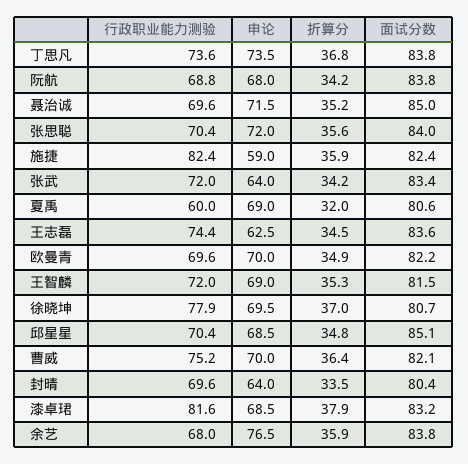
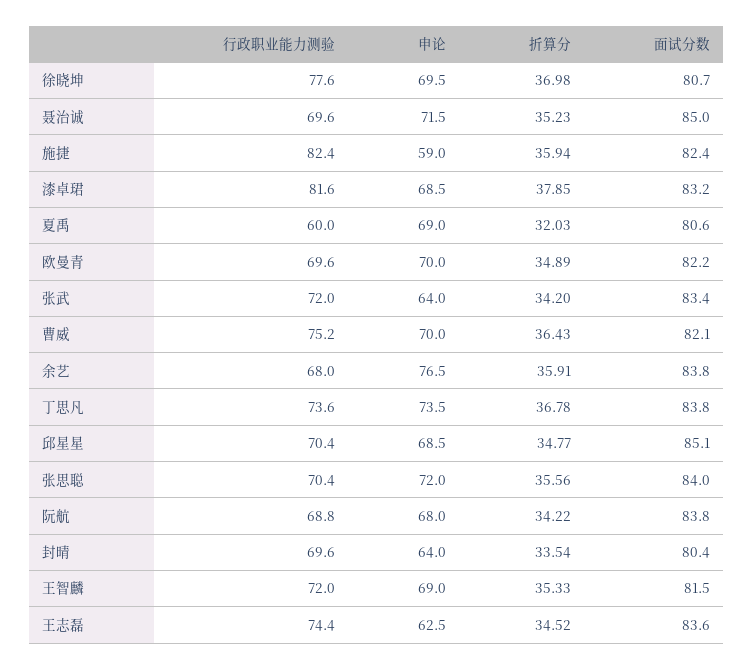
  {
    "行政职业能力测验": {
      "丁思凡": 73.6,
      "阮航": 68.8,
      "聂治诚": 69.6,
      "张思聪": 70.4,
      "施捷": 82.4,
      "张武": 72,
      "夏禹": 60,
      "王志磊": 74.4,
      "欧曼青": 69.6,
      "王智麟": 72,
-     "徐晓坤": 77.9,
+     "徐晓坤": 77.6,
      "邱星星": 70.4,
      "曹威": 75.2,
      "封晴": 69.6,
      "漆卓珺": 81.6,
      "余艺": 68
    },
    "申论": {
      "丁思凡": 73.5,
      "阮航": 68,
      "聂治诚": 71.5,
      "张思聪": 72,
      "施捷": 59,
      "张武": 64,
      "夏禹": 69,
      "王志磊": 62.5,
      "欧曼青": 70,
      "王智麟": 69,
      "徐晓坤": 69.5,
      "邱星星": 68.5,
      "曹威": 70,
      "封晴": 64,
      "漆卓珺": 68.5,
      "余艺": 76.5
    },
    "折算分": {
      "丁思凡": 36.78,
      "阮航": 34.22,
      "聂治诚": 35.23,
      "张思聪": 35.56,
      "施捷": 35.94,
      "张武": 34.2,
      "夏禹": 32.03,
      "王志磊": 34.52,
      "欧曼青": 34.89,
      "王智麟": 35.33,
      "徐晓坤": 36.98,
      "邱星星": 34.77,
      "曹威": 36.43,
      "封晴": 33.54,
      "漆卓珺": 37.85,
      "余艺": 35.91
    },
    "面试分数": {
      "丁思凡": 83.8,
      "阮航": 83.8,
      "聂治诚": 85,
      "张思聪": 84,
      "施捷": 82.4,
      "张武": 83.4,
      "夏禹": 80.6,
      "王志磊": 83.6,
      "欧曼青": 82.2,
      "王智麟": 81.5,
      "徐晓坤": 80.7,
      "邱星星": 85.1,
      "曹威": 82.1,
      "封晴": 80.4,
      "漆卓珺": 83.2,
      "余艺": 83.8
    }
  }

